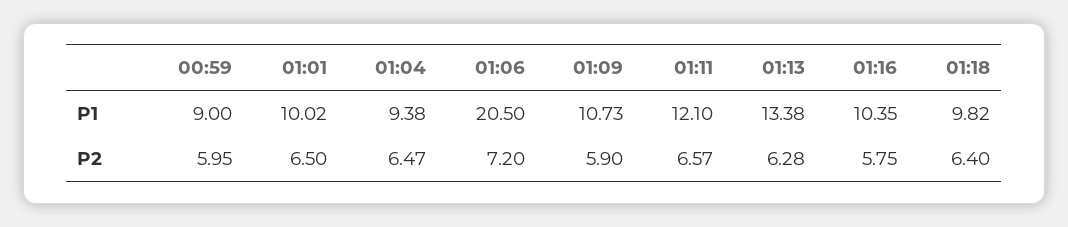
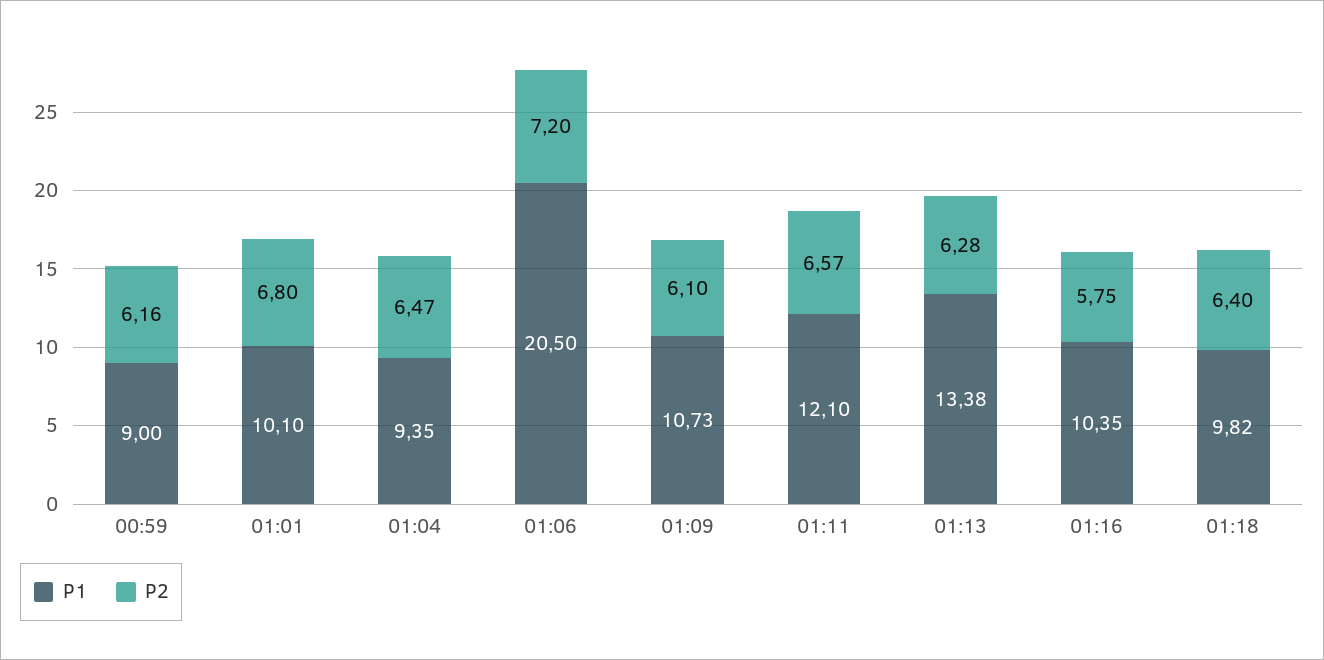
  {
    "P1": {
      "00:59": 9,
-     "01:01": 10.02,
+     "01:01": 10.1,
-     "01:04": 9.38,
+     "01:04": 9.35,
      "01:06": 20.5,
      "01:09": 10.73,
      "01:11": 12.1,
      "01:13": 13.38,
      "01:16": 10.35,
      "01:18": 9.82
    },
    "P2": {
-     "00:59": 5.95,
+     "00:59": 6.16,
-     "01:01": 6.5,
+     "01:01": 6.8,
      "01:04": 6.47,
      "01:06": 7.2,
-     "01:09": 5.9,
+     "01:09": 6.1,
      "01:11": 6.57,
      "01:13": 6.28,
      "01:16": 5.75,
      "01:18": 6.4
    }
  }

